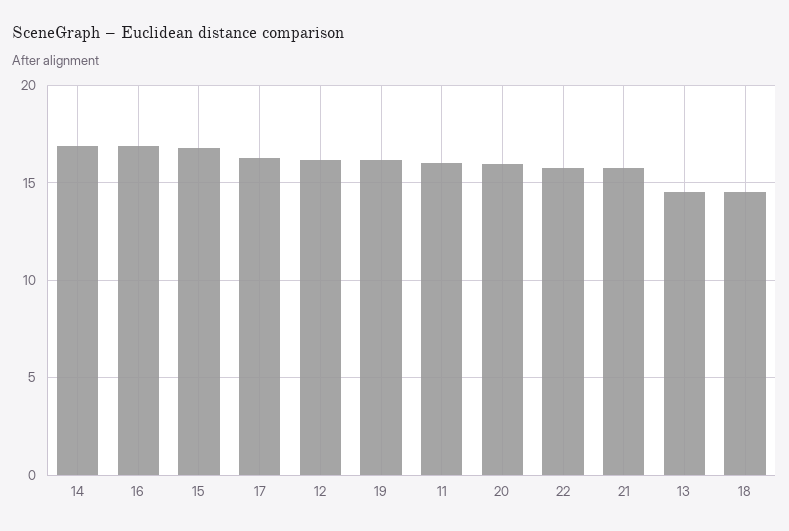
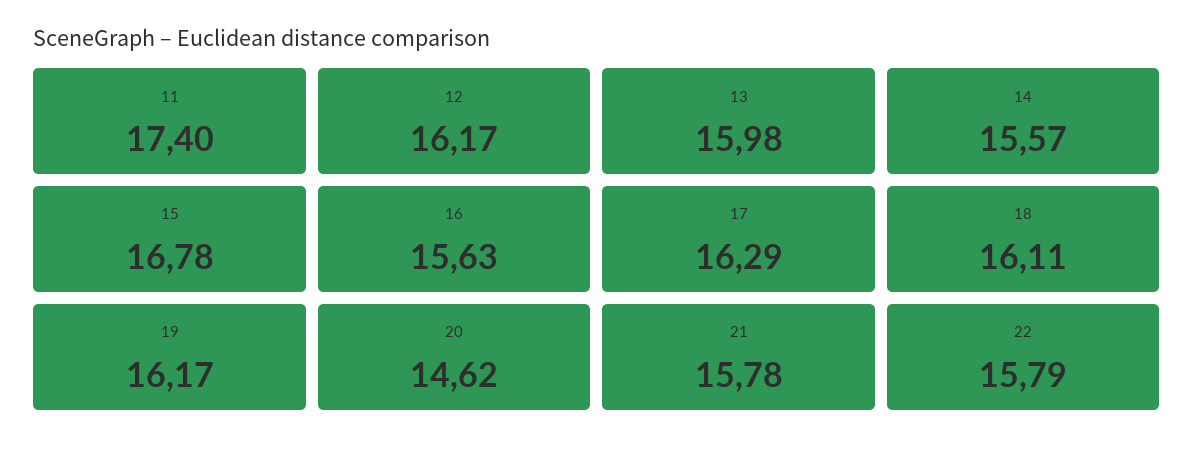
  {
-   "14": 17,
+   "14": 15.57,
-   "16": 17,
+   "16": 15.63,
    "15": 16.78,
    "17": 16.29,
    "12": 16.17,
    "19": 16.17,
-   "11": 16,
+   "11": 17.4,
-   "20": 16,
+   "20": 14.62,
    "22": 15.79,
    "21": 15.78,
-   "13": 14.5,
+   "13": 15.98,
-   "18": 14.5
+   "18": 16.11
  }

